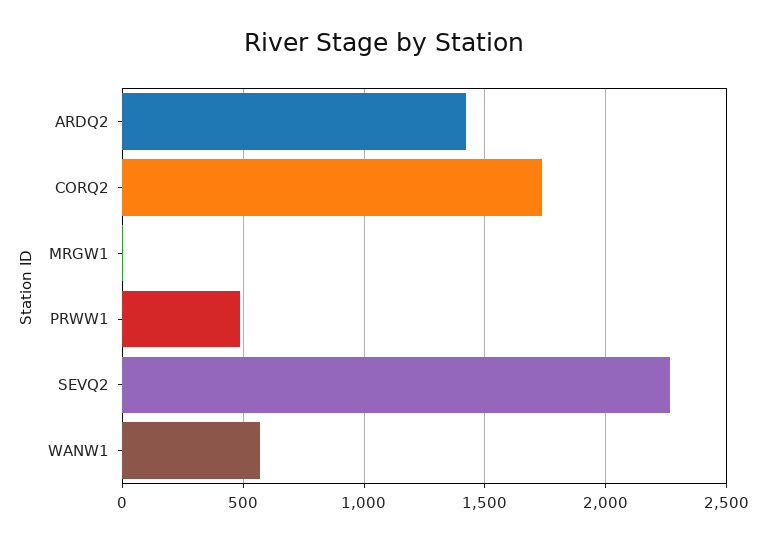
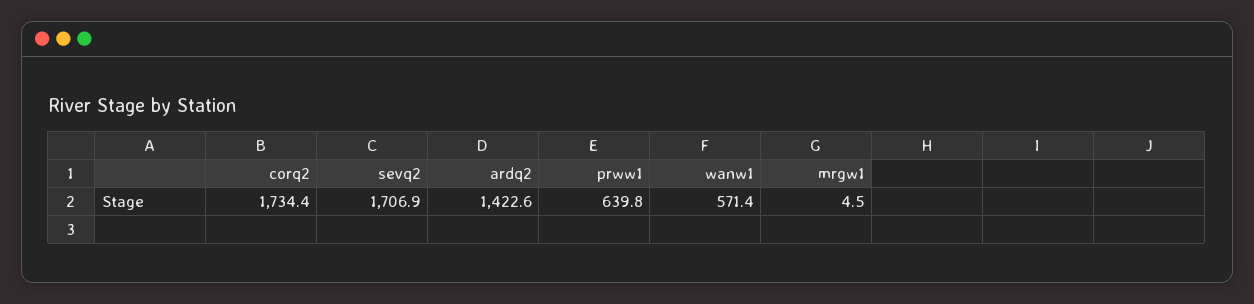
  {
    "ARDQ2": 1422.6,
    "CORQ2": 1734.4,
    "MRGW1": 4.5,
-   "PRWW1": 500,
+   "PRWW1": 639.8,
-   "SEVQ2": 2250,
+   "SEVQ2": 1706.9,
    "WANW1": 571.4
  }

